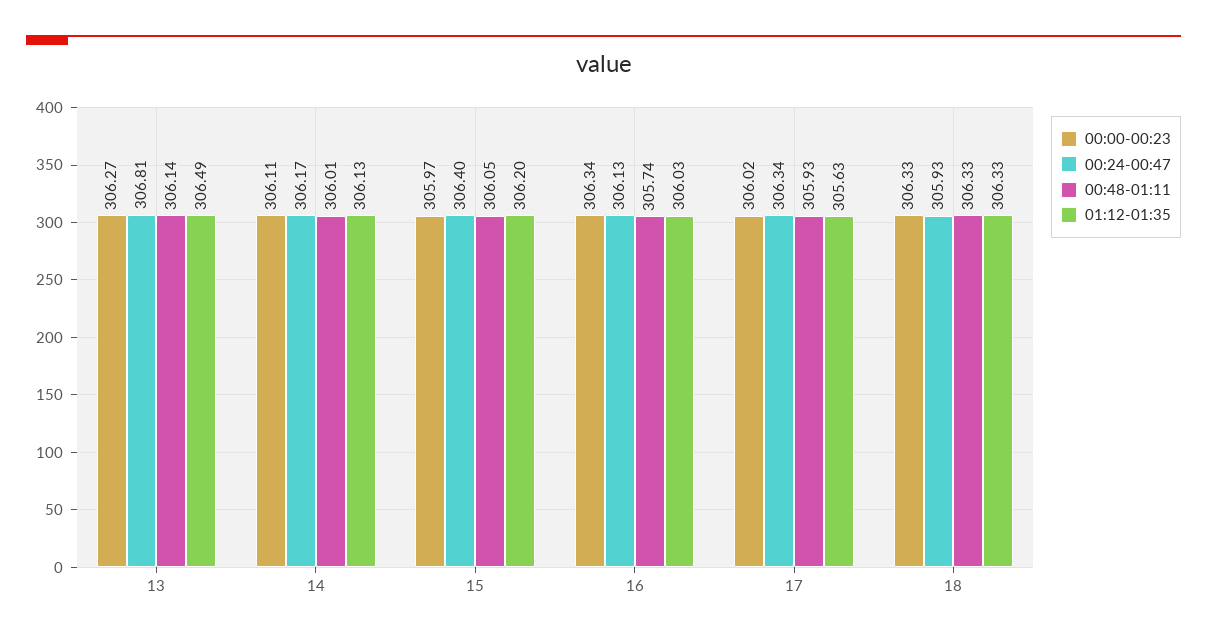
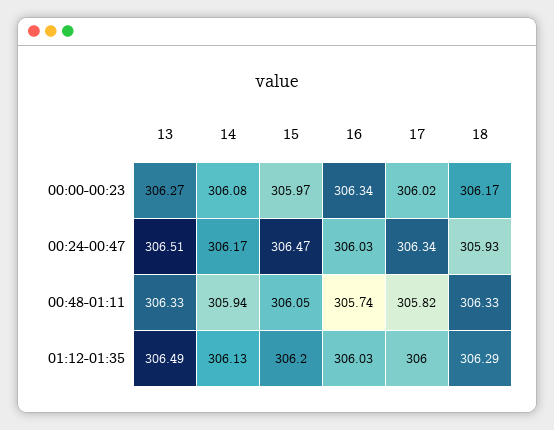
  {
    "00:00-00:23": {
      "13": 306.27,
-     "14": 306.11,
+     "14": 306.08,
      "15": 305.97,
      "16": 306.34,
      "17": 306.02,
-     "18": 306.33
+     "18": 306.17
    },
    "00:24-00:47": {
-     "13": 306.81,
+     "13": 306.51,
      "14": 306.17,
-     "15": 306.4,
+     "15": 306.47,
-     "16": 306.13,
+     "16": 306.03,
      "17": 306.34,
      "18": 305.93
    },
    "00:48-01:11": {
-     "13": 306.14,
+     "13": 306.33,
-     "14": 306.01,
+     "14": 305.94,
      "15": 306.05,
      "16": 305.74,
-     "17": 305.93,
+     "17": 305.82,
      "18": 306.33
    },
    "01:12-01:35": {
      "13": 306.49,
      "14": 306.13,
      "15": 306.2,
      "16": 306.03,
-     "17": 305.63,
+     "17": 306,
-     "18": 306.33
+     "18": 306.29
    }
  }

